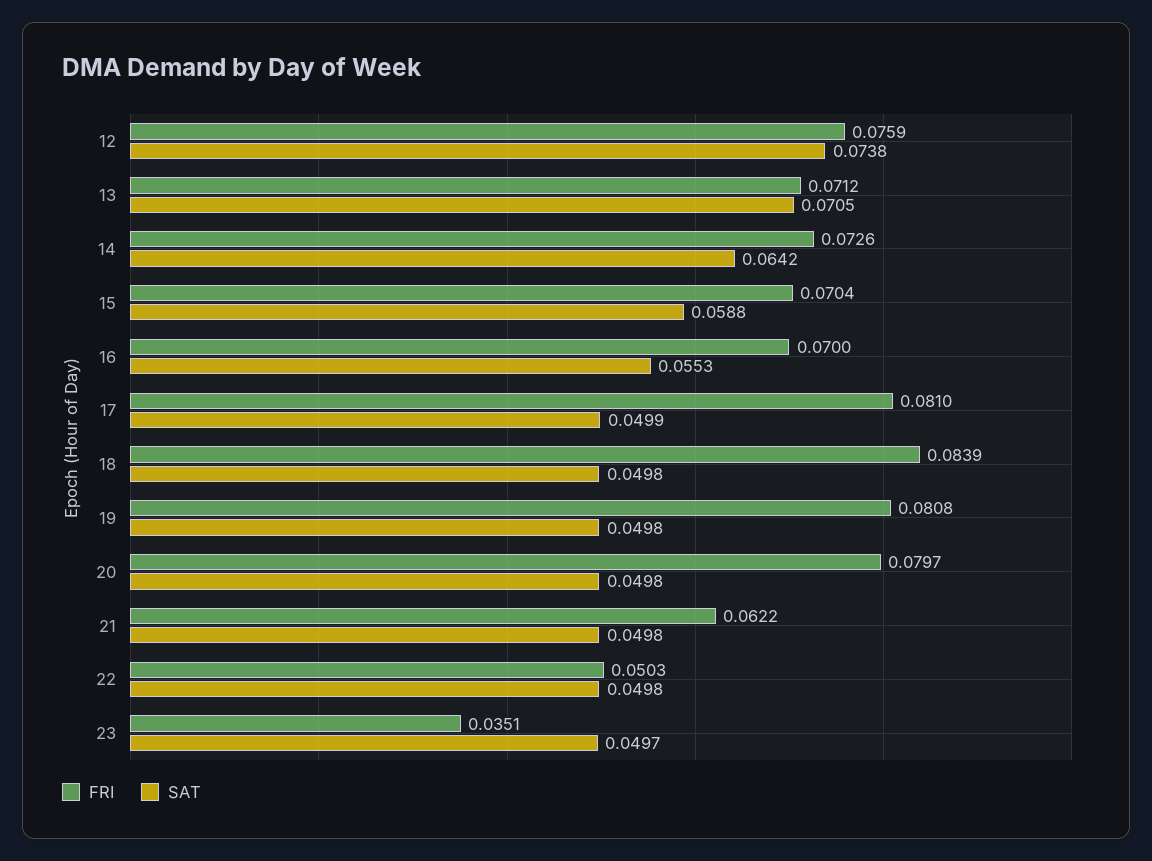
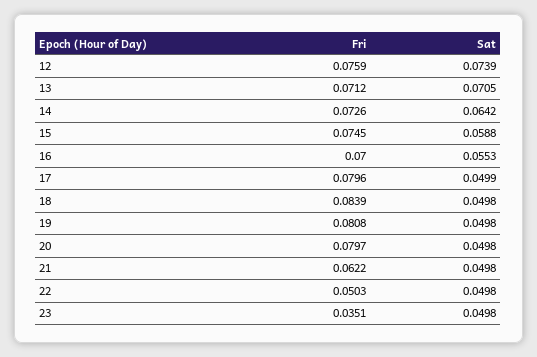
  {
    "FRI": {
      "12": 0.0759,
      "13": 0.0712,
      "14": 0.0726,
-     "15": 0.0704,
+     "15": 0.0745,
      "16": 0.07,
-     "17": 0.081,
+     "17": 0.0796,
      "18": 0.0839,
      "19": 0.0808,
      "20": 0.0797,
      "21": 0.0622,
      "22": 0.0503,
      "23": 0.0351
    },
    "SAT": {
-     "12": 0.0738,
+     "12": 0.0739,
      "13": 0.0705,
      "14": 0.0642,
      "15": 0.0588,
      "16": 0.0553,
      "17": 0.0499,
      "18": 0.0498,
      "19": 0.0498,
      "20": 0.0498,
      "21": 0.0498,
      "22": 0.0498,
-     "23": 0.0497
+     "23": 0.0498
    }
  }

